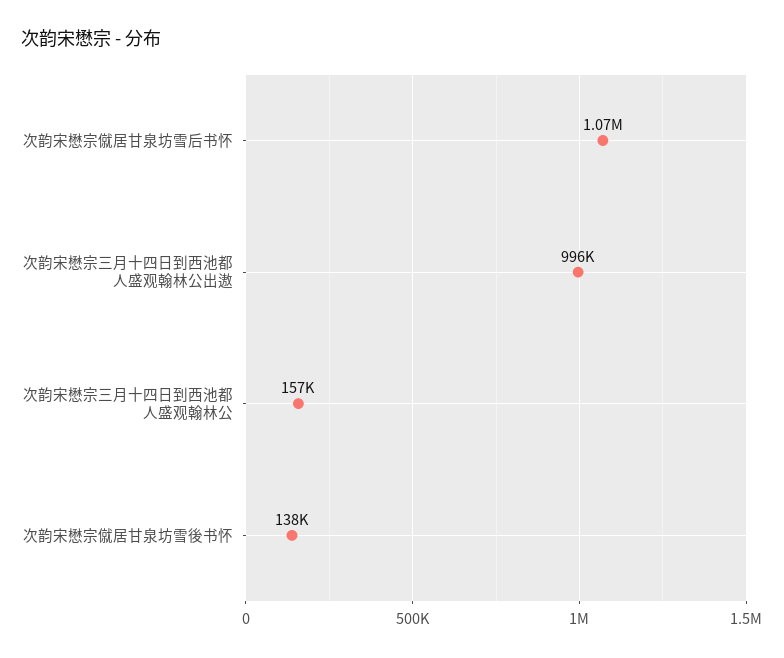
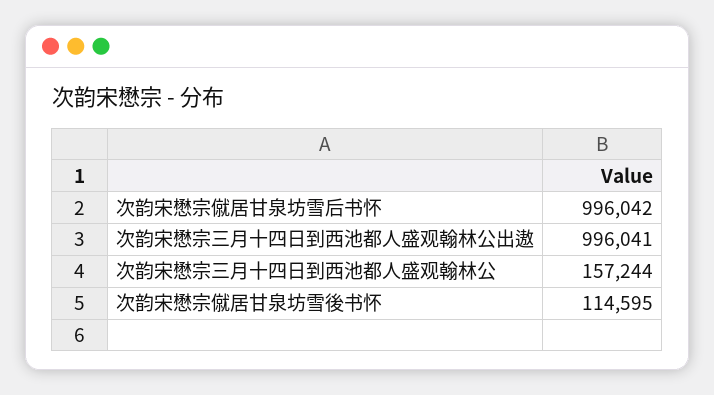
  {
-   "次韵宋懋宗僦居甘泉坊雪后书怀": 1070000,
+   "次韵宋懋宗僦居甘泉坊雪后书怀": 996042,
    "次韵宋懋宗三月十四日到西池都人盛观翰林公出遨": 996041,
    "次韵宋懋宗三月十四日到西池都人盛观翰林公": 157244,
-   "次韵宋懋宗僦居甘泉坊雪後书怀": 138000
+   "次韵宋懋宗僦居甘泉坊雪後书怀": 114595
  }

